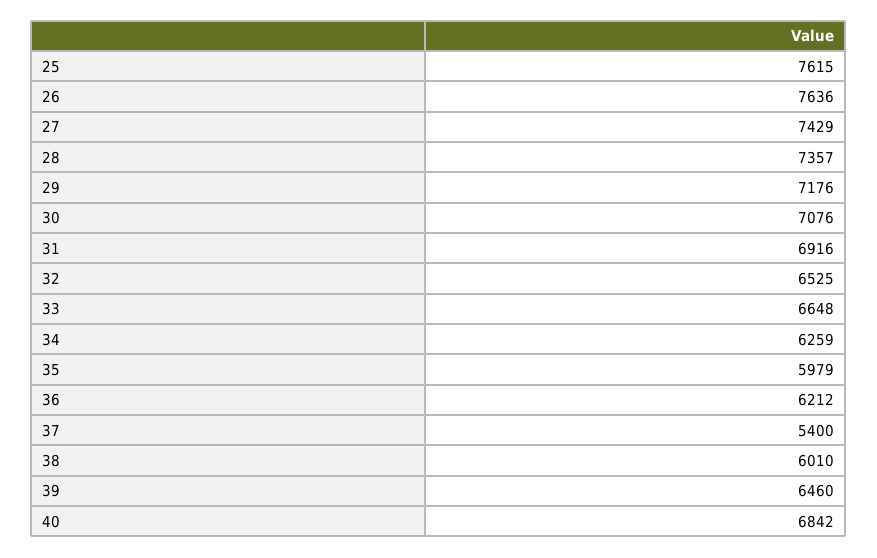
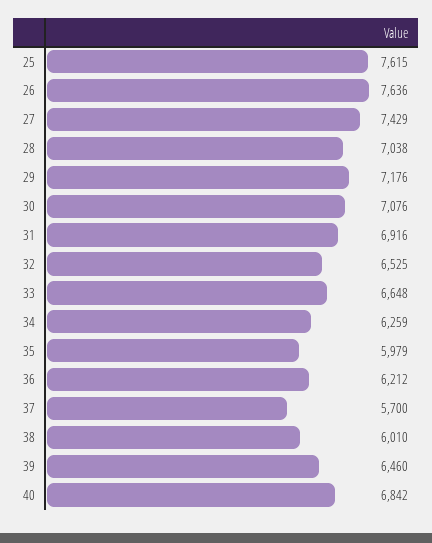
  {
    "25": 7615,
    "26": 7636,
    "27": 7429,
-   "28": 7357,
+   "28": 7038,
    "29": 7176,
    "30": 7076,
    "31": 6916,
    "32": 6525,
    "33": 6648,
    "34": 6259,
    "35": 5979,
    "36": 6212,
-   "37": 5400,
+   "37": 5700,
    "38": 6010,
    "39": 6460,
    "40": 6842
  }

